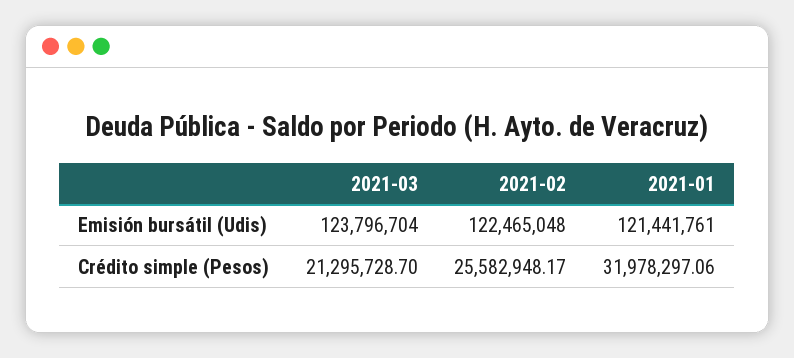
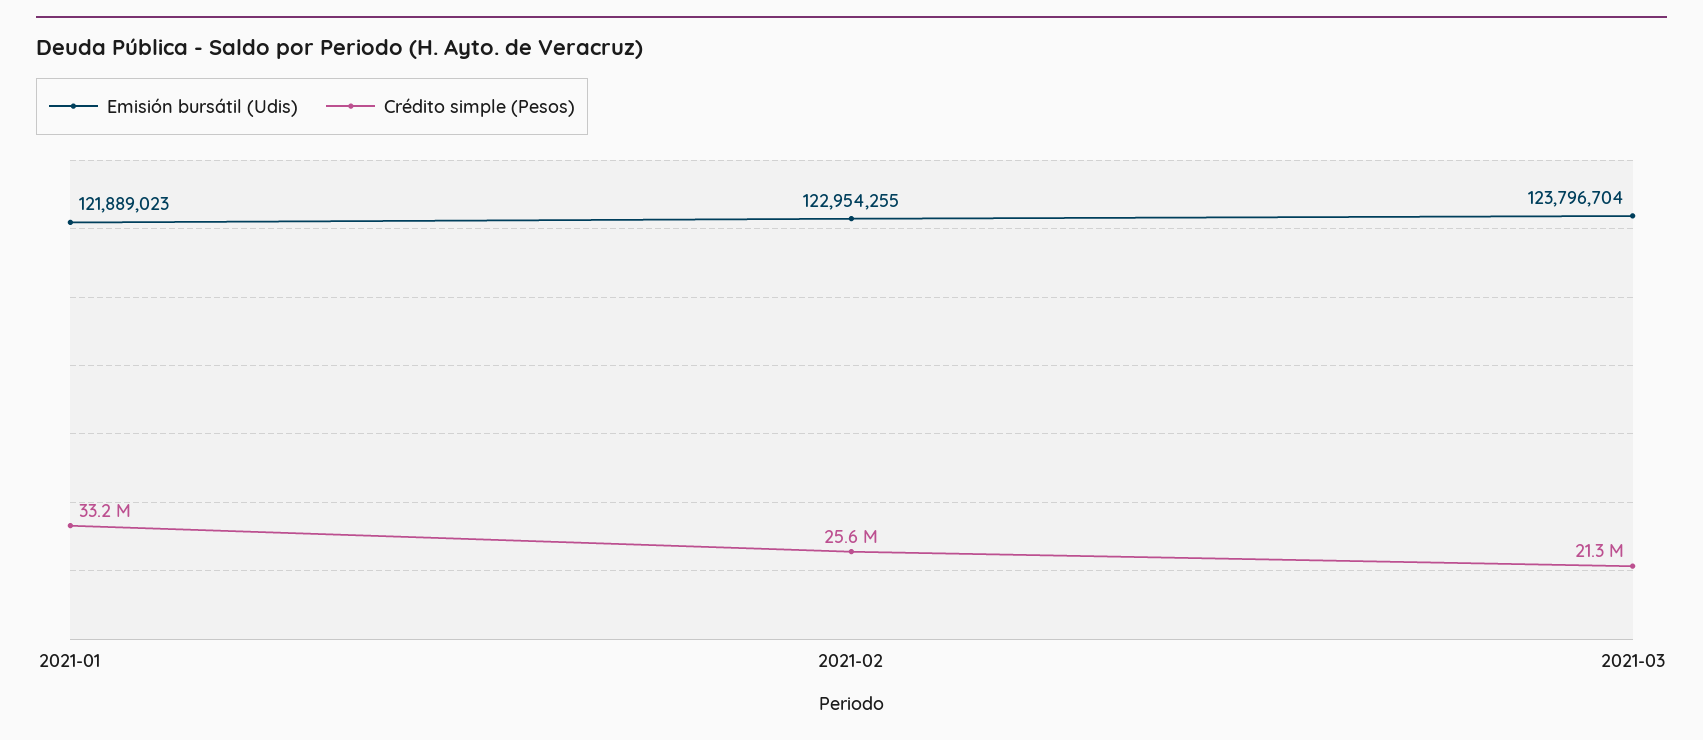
  {
    "Emisión bursátil (Udis)": {
      "2021-03": 123796704,
-     "2021-02": 122465048,
+     "2021-02": 122954255,
-     "2021-01": 121441761
+     "2021-01": 121889023
    },
    "Crédito simple (Pesos)": {
      "2021-03": 21295728.7,
      "2021-02": 25582948.17,
-     "2021-01": 31978297.06
+     "2021-01": 33200000
    }
  }

